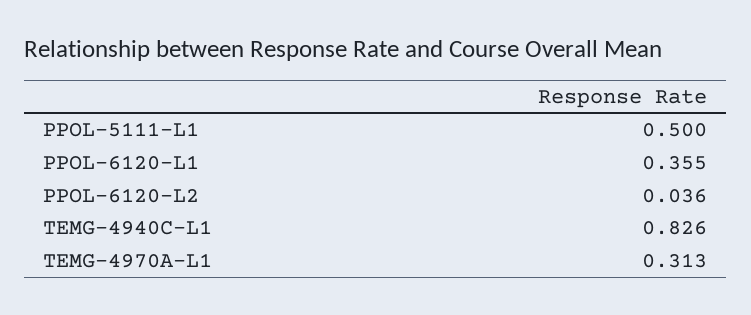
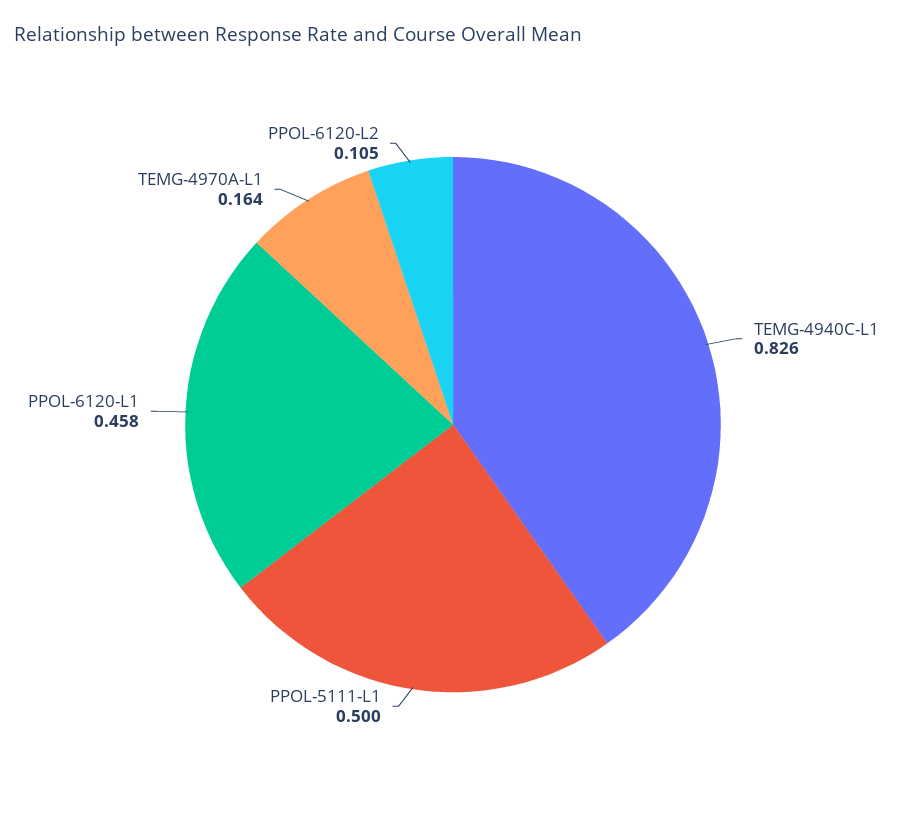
  {
    "PPOL-5111-L1": 0.5,
-   "PPOL-6120-L1": 0.355,
+   "PPOL-6120-L1": 0.458,
-   "PPOL-6120-L2": 0.036,
+   "PPOL-6120-L2": 0.105,
    "TEMG-4940C-L1": 0.826,
-   "TEMG-4970A-L1": 0.313
+   "TEMG-4970A-L1": 0.164
  }

